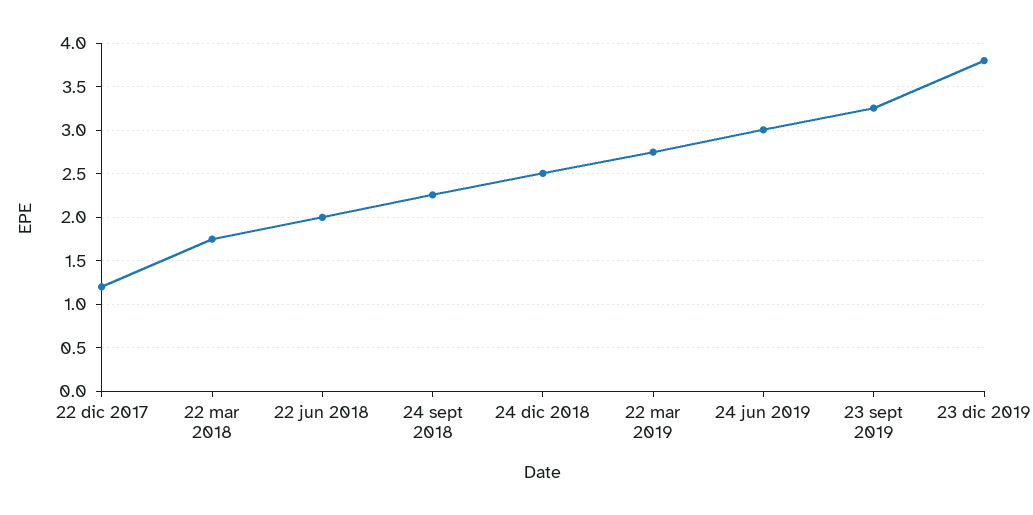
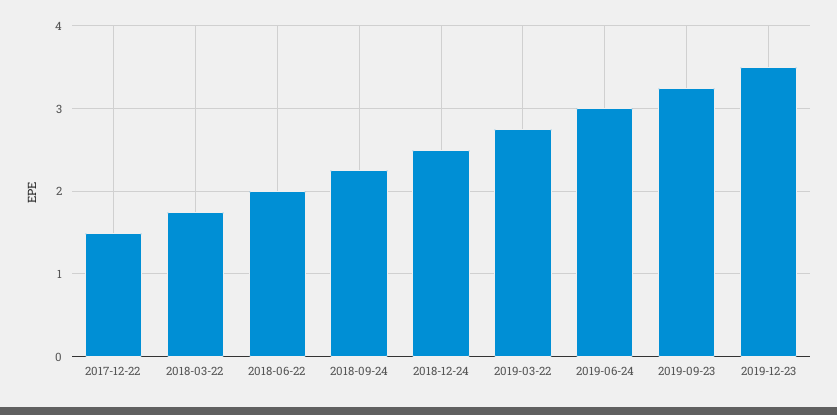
  {
-   "22 dic 2017": 1.2,
+   "22 dic 2017": 1.5,
    "22 mar 2018": 1.7,
    "22 jun 2018": 2,
    "24 sept 2018": 2.3,
    "24 dic 2018": 2.5,
    "22 mar 2019": 2.7,
    "24 jun 2019": 3,
    "23 sept 2019": 3.3,
-   "23 dic 2019": 3.8
+   "23 dic 2019": 3.5
  }

